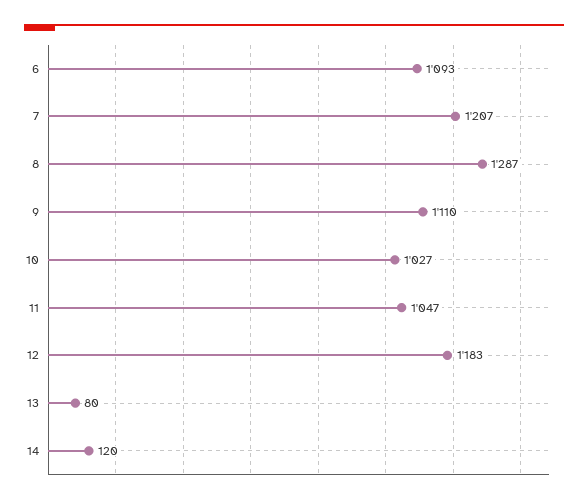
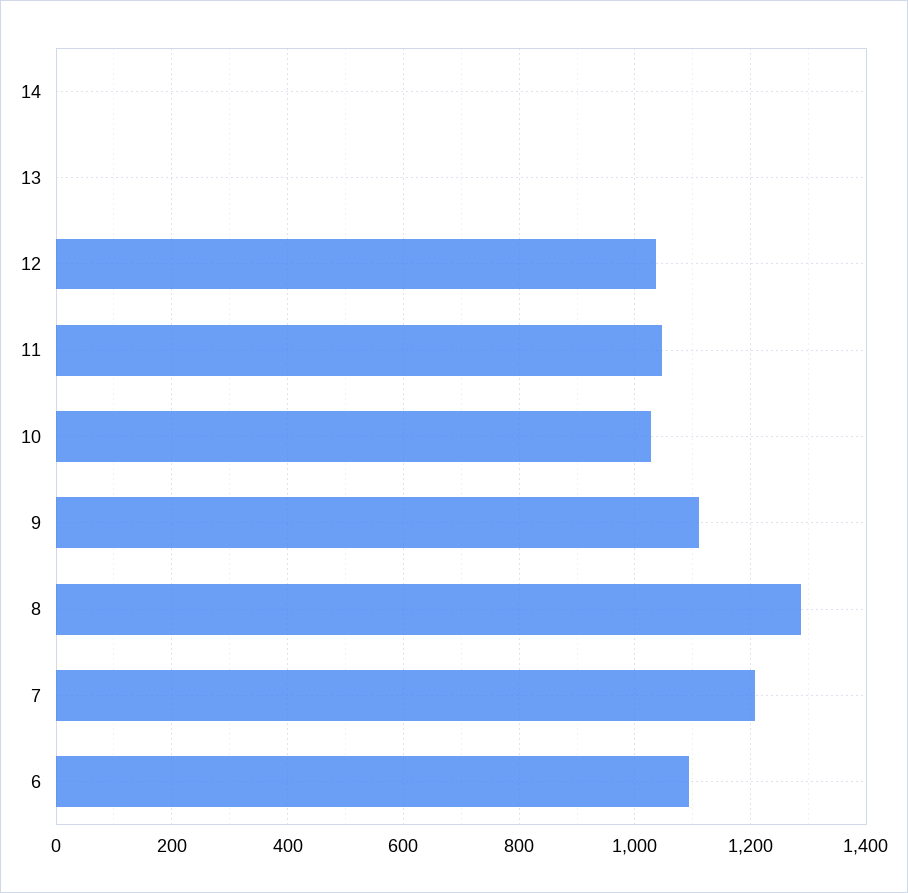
  {
    "6": 1093,
    "7": 1207,
    "8": 1287,
    "9": 1110,
    "10": 1027,
    "11": 1047,
-   "12": 1183,
+   "12": 1040,
-   "13": 80,
+   "13": 0,
-   "14": 120
+   "14": 0
  }

